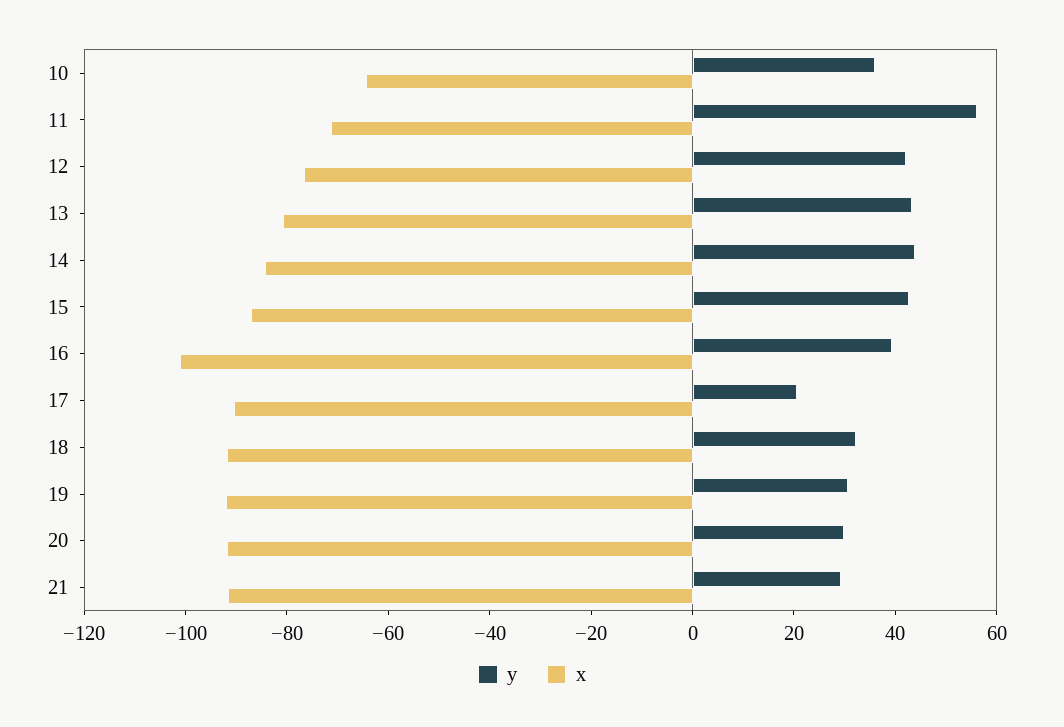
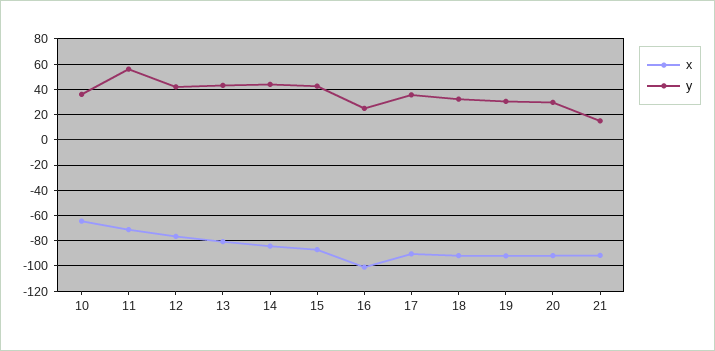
  {
    "y": {
      "10": 35,
      "11": 55,
      "12": 40,
      "13": 45,
      "14": 45,
      "15": 45,
-     "16": 40,
+     "16": 25,
-     "17": 20,
+     "17": 35,
      "18": 30,
      "19": 30,
      "20": 30,
-     "21": 30
+     "21": 15
    },
    "x": {
      "10": -65,
      "11": -70,
      "12": -75,
      "13": -80,
      "14": -85,
      "15": -85,
      "16": -100,
      "17": -90,
      "18": -90,
      "19": -90,
      "20": -90,
      "21": -90
    }
  }

